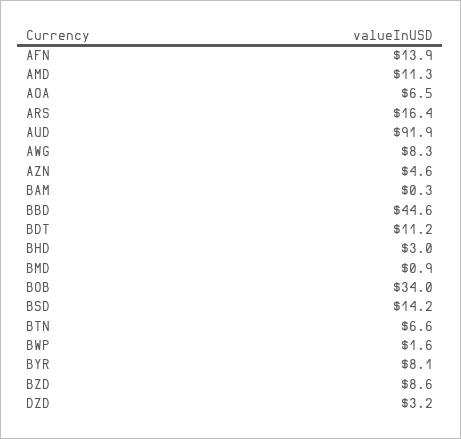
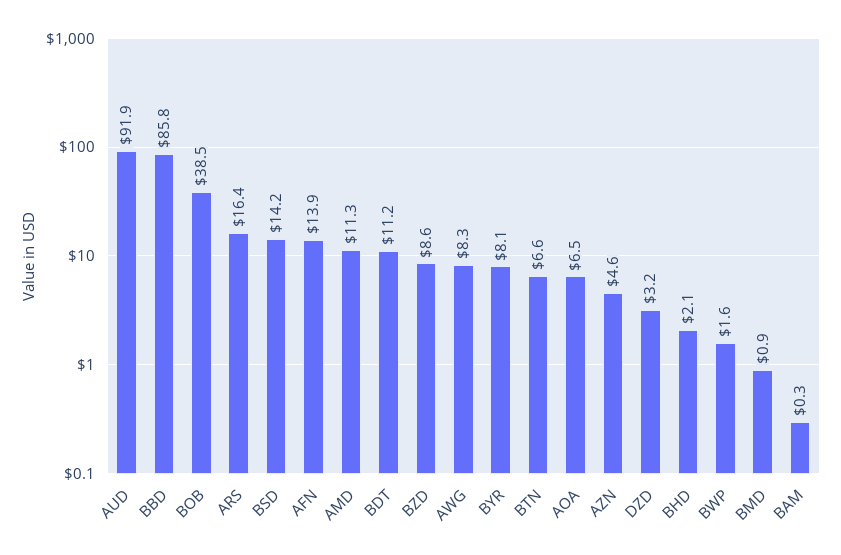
  {
    "AFN": 13.9,
    "AMD": 11.3,
    "AOA": 6.5,
    "ARS": 16.4,
    "AUD": 91.9,
    "AWG": 8.3,
    "AZN": 4.6,
    "BAM": 0.3,
-   "BBD": 44.6,
+   "BBD": 85.8,
    "BDT": 11.2,
-   "BHD": 3,
+   "BHD": 2.1,
    "BMD": 0.9,
-   "BOB": 34,
+   "BOB": 38.5,
    "BSD": 14.2,
    "BTN": 6.6,
    "BWP": 1.6,
    "BYR": 8.1,
    "BZD": 8.6,
    "DZD": 3.2
  }

